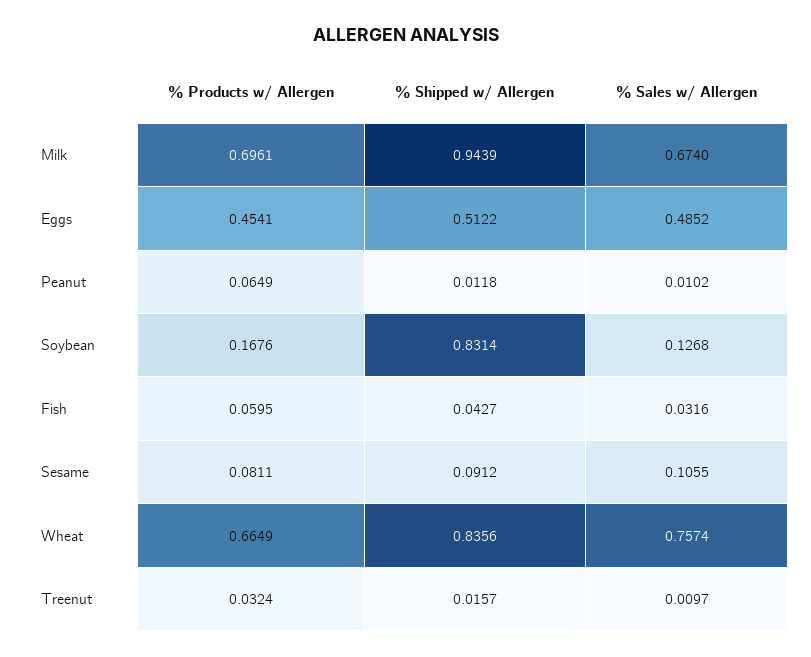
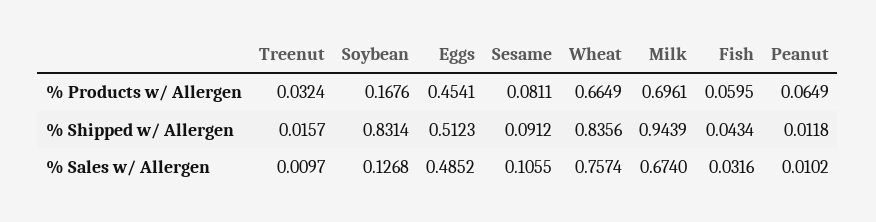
  {
    "% Products w/ Allergen": {
      "Milk": 0.6961,
      "Eggs": 0.4541,
      "Peanut": 0.0649,
      "Soybean": 0.1676,
      "Fish": 0.0595,
      "Sesame": 0.0811,
      "Wheat": 0.6649,
      "Treenut": 0.0324
    },
    "% Shipped w/ Allergen": {
      "Milk": 0.9439,
-     "Eggs": 0.5122,
+     "Eggs": 0.5123,
      "Peanut": 0.0118,
      "Soybean": 0.8314,
-     "Fish": 0.0427,
+     "Fish": 0.0434,
      "Sesame": 0.0912,
      "Wheat": 0.8356,
      "Treenut": 0.0157
    },
    "% Sales w/ Allergen": {
      "Milk": 0.674,
      "Eggs": 0.4852,
      "Peanut": 0.0102,
      "Soybean": 0.1268,
      "Fish": 0.0316,
      "Sesame": 0.1055,
      "Wheat": 0.7574,
      "Treenut": 0.0097
    }
  }

